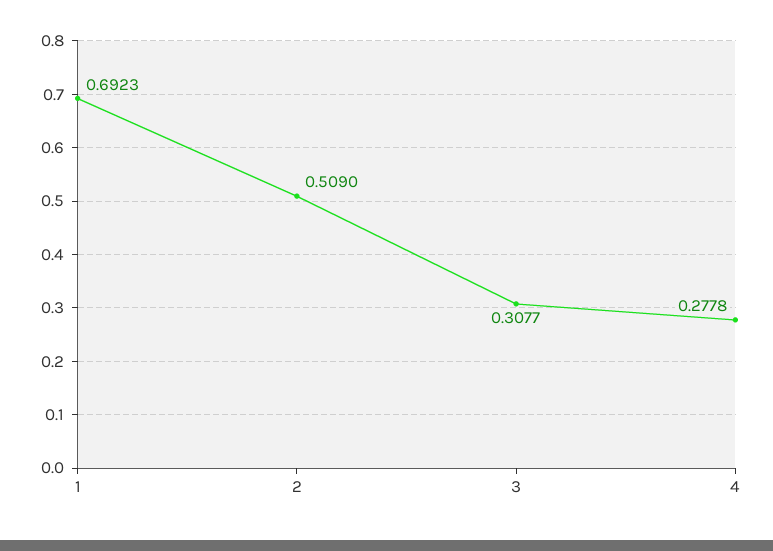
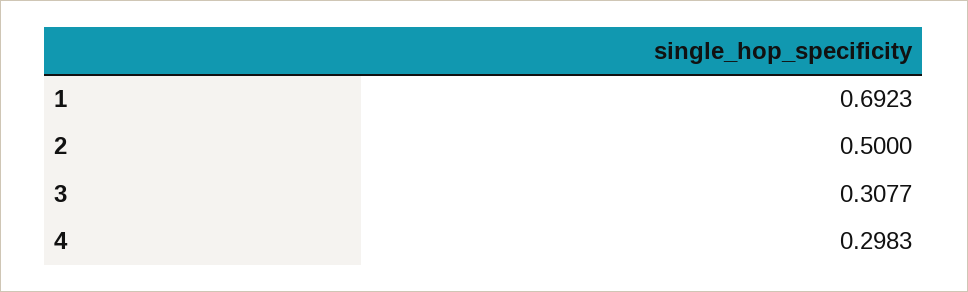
  {
    "1": 0.6923,
-   "2": 0.509,
+   "2": 0.5,
    "3": 0.3077,
-   "4": 0.2778
+   "4": 0.2983
  }

